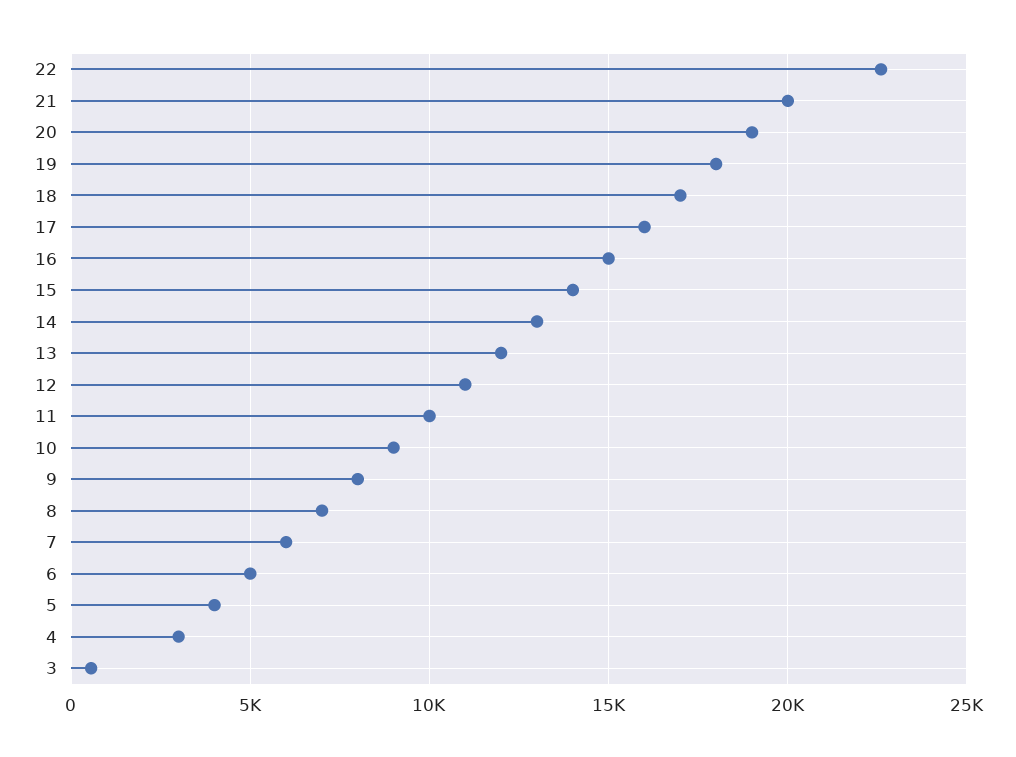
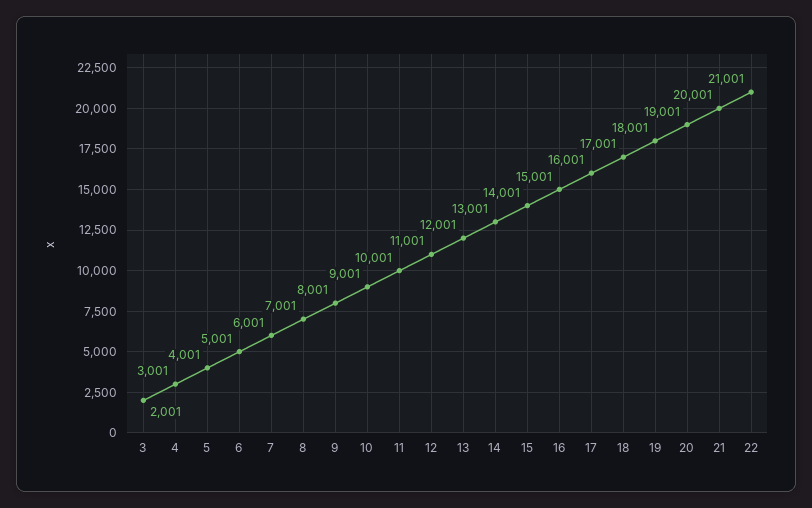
  {
-   "22": 22500,
+   "22": 21001,
    "21": 20001,
    "20": 19001,
    "19": 18001,
    "18": 17001,
    "17": 16001,
    "16": 15001,
    "15": 14001,
    "14": 13001,
    "13": 12001,
    "12": 11001,
    "11": 10001,
    "10": 9001,
    "9": 8001,
    "8": 7001,
    "7": 6001,
    "6": 5001,
    "5": 4001,
    "4": 3001,
-   "3": 500
+   "3": 2001
  }

